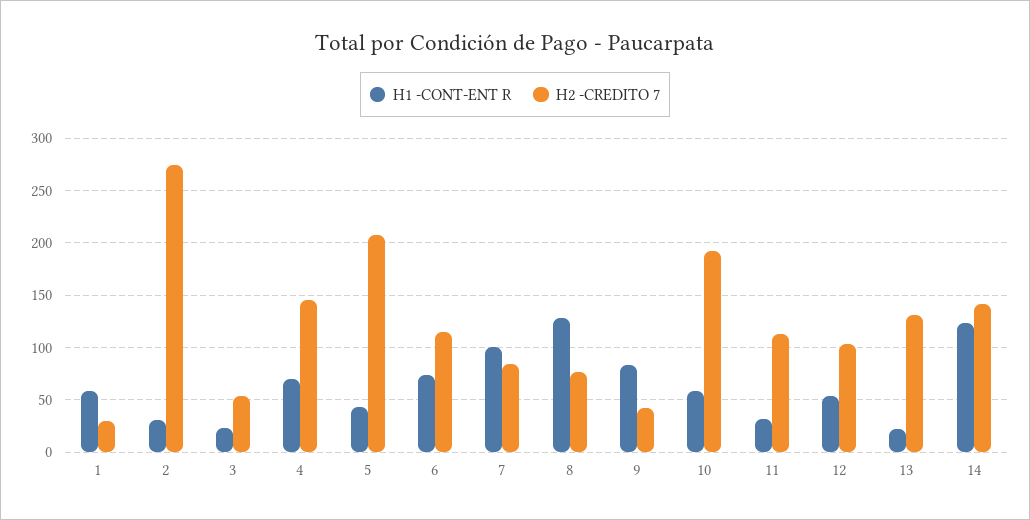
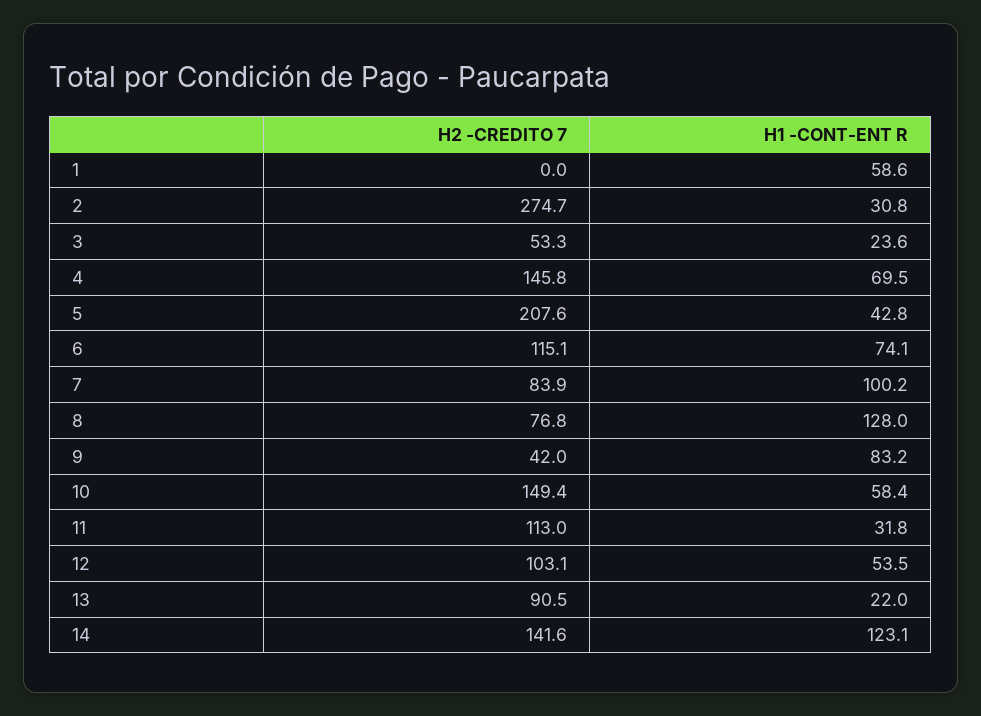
  {
    "H1 -CONT-ENT R": {
      "1": 58.6,
      "2": 30.8,
      "3": 23.6,
      "4": 69.5,
      "5": 42.8,
      "6": 74.1,
      "7": 100.2,
      "8": 128,
      "9": 83.2,
      "10": 58.4,
      "11": 31.8,
      "12": 53.5,
      "13": 22,
      "14": 123.1
    },
    "H2 -CREDITO 7": {
-     "1": 30,
+     "1": 0,
      "2": 274.7,
      "3": 53.3,
      "4": 145.8,
      "5": 207.6,
      "6": 115.1,
      "7": 83.9,
      "8": 76.8,
      "9": 42,
-     "10": 190,
+     "10": 149.4,
      "11": 113,
      "12": 103.1,
-     "13": 130,
+     "13": 90.5,
      "14": 141.6
    }
  }

